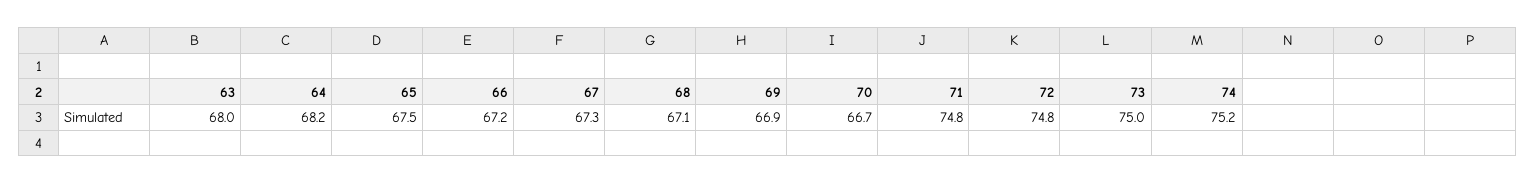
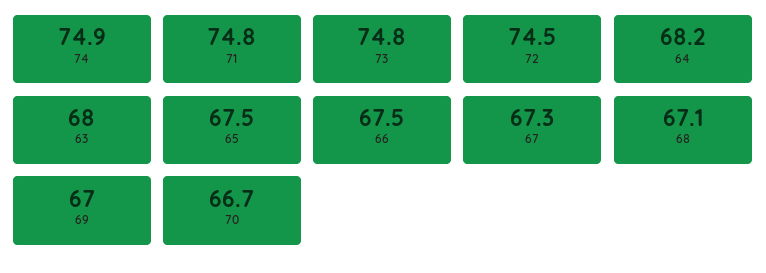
  {
    "63": 68,
    "64": 68.2,
    "65": 67.5,
-   "66": 67.2,
+   "66": 67.5,
    "67": 67.3,
    "68": 67.1,
-   "69": 66.9,
+   "69": 67,
    "70": 66.7,
    "71": 74.8,
-   "72": 74.8,
+   "72": 74.5,
-   "73": 75,
+   "73": 74.8,
-   "74": 75.2
+   "74": 74.9
  }

